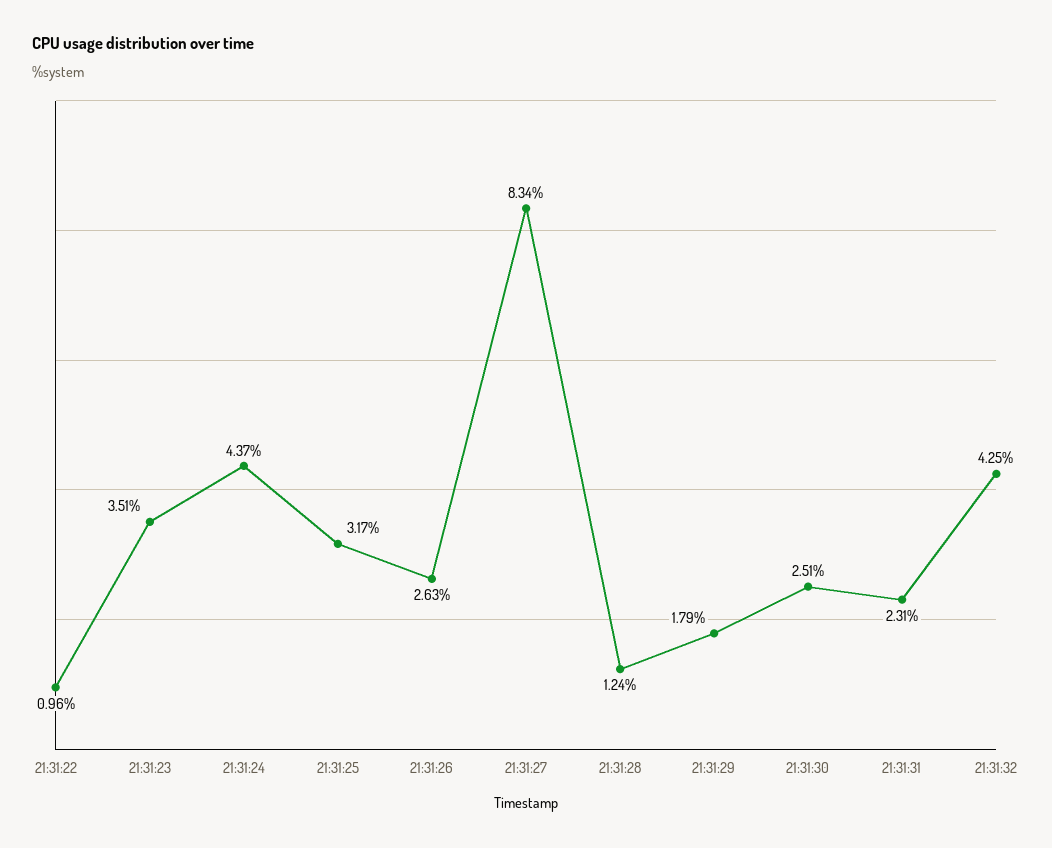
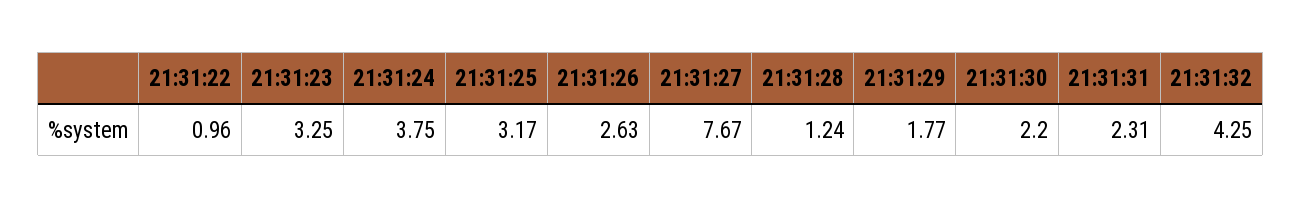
  {
    "21:31:22": 0.96,
-   "21:31:23": 3.51,
+   "21:31:23": 3.25,
-   "21:31:24": 4.37,
+   "21:31:24": 3.75,
    "21:31:25": 3.17,
    "21:31:26": 2.63,
-   "21:31:27": 8.34,
+   "21:31:27": 7.67,
    "21:31:28": 1.24,
-   "21:31:29": 1.79,
+   "21:31:29": 1.77,
-   "21:31:30": 2.51,
+   "21:31:30": 2.2,
    "21:31:31": 2.31,
    "21:31:32": 4.25
  }

